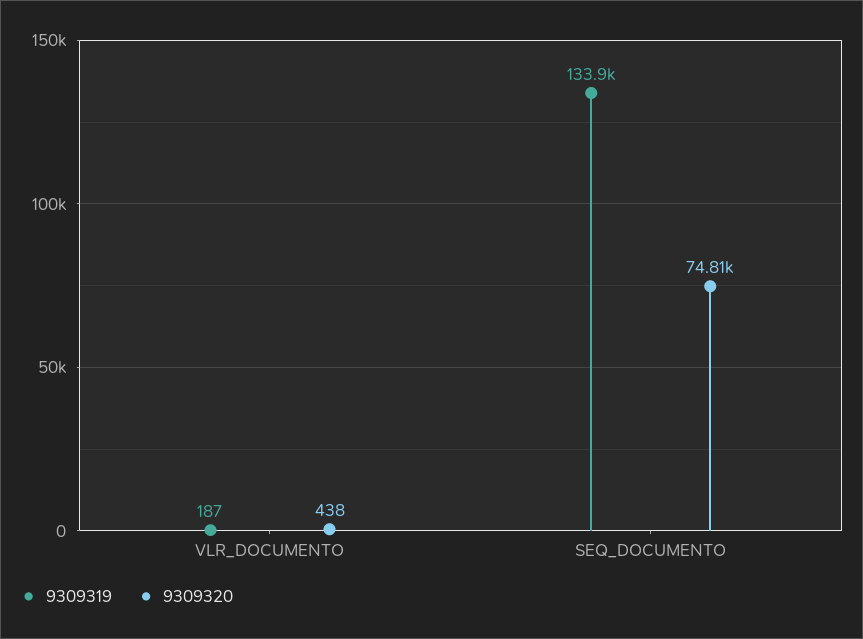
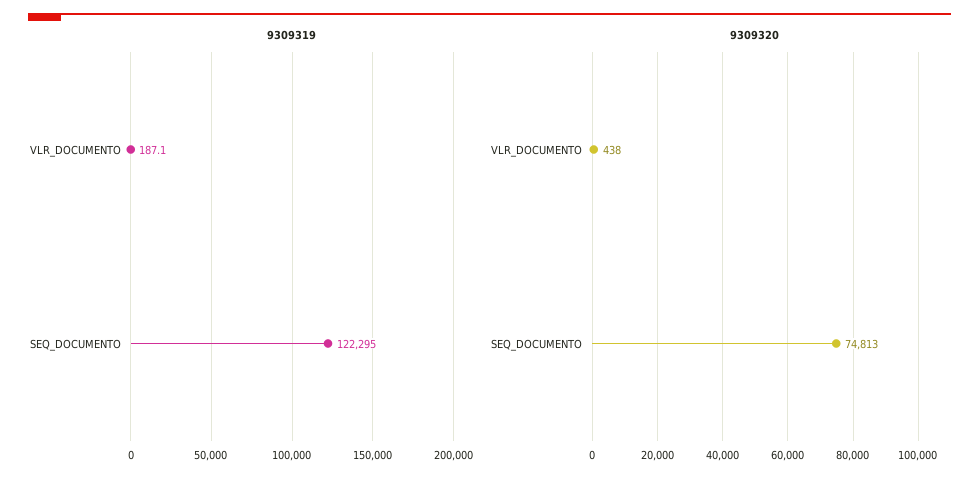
  {
    "9309319": {
      "VLR_DOCUMENTO": 187.1,
-     "SEQ_DOCUMENTO": 133900
+     "SEQ_DOCUMENTO": 122295
    },
    "9309320": {
      "VLR_DOCUMENTO": 438,
      "SEQ_DOCUMENTO": 74813
    }
  }

